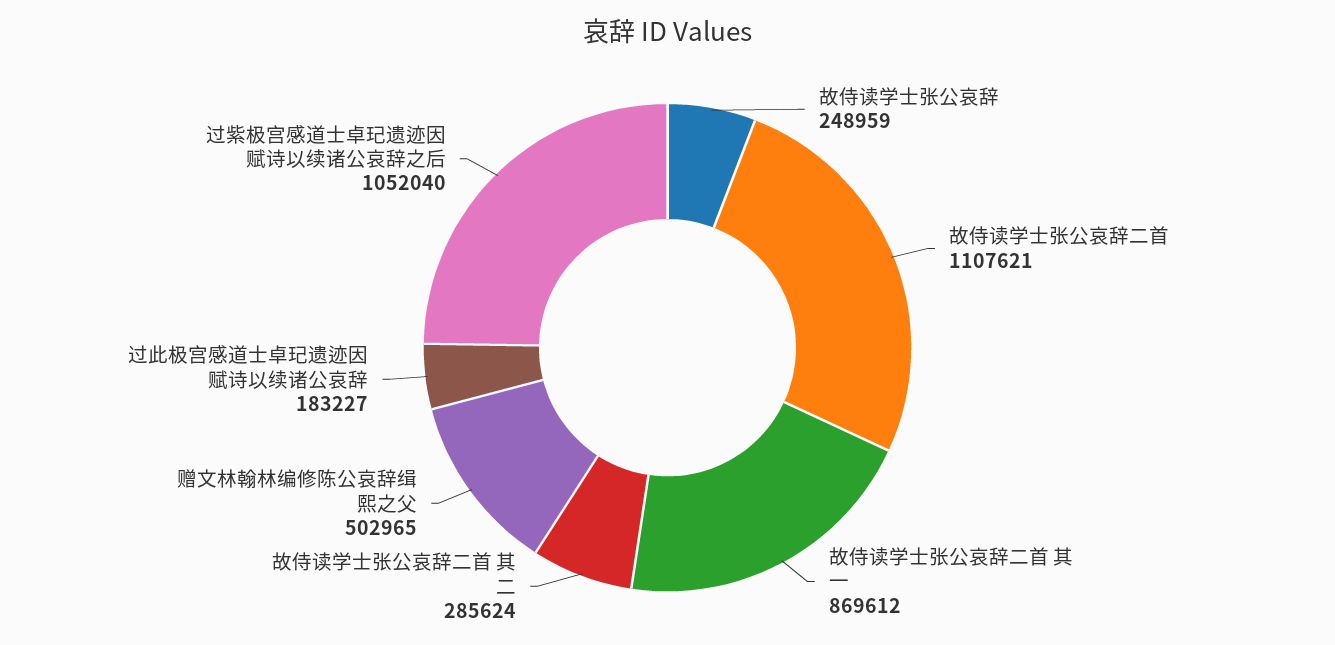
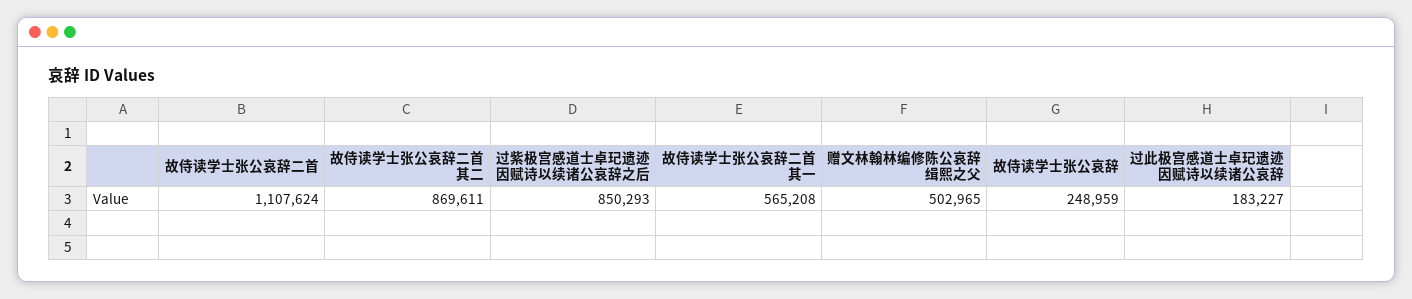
  {
    "故侍读学士张公哀辞": 248959,
-   "故侍读学士张公哀辞二首": 1107621,
+   "故侍读学士张公哀辞二首": 1107624,
-   "故侍读学士张公哀辞二首 其一": 869612,
+   "故侍读学士张公哀辞二首 其一": 565208,
-   "故侍读学士张公哀辞二首 其二": 285624,
+   "故侍读学士张公哀辞二首 其二": 869611,
    "赠文林翰林编修陈公哀辞缉熙之父": 502965,
    "过此极宫感道士卓玘遗迹因赋诗以续诸公哀辞": 183227,
-   "过紫极宫感道士卓玘遗迹因赋诗以续诸公哀辞之后": 1052040
+   "过紫极宫感道士卓玘遗迹因赋诗以续诸公哀辞之后": 850293
  }

